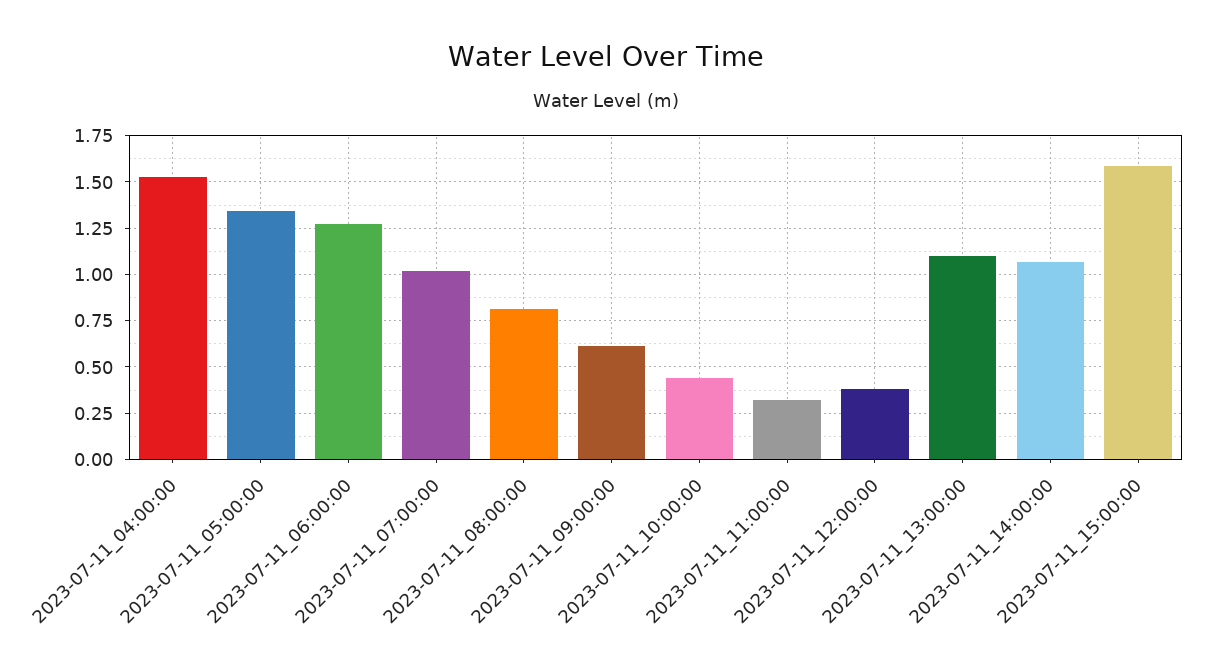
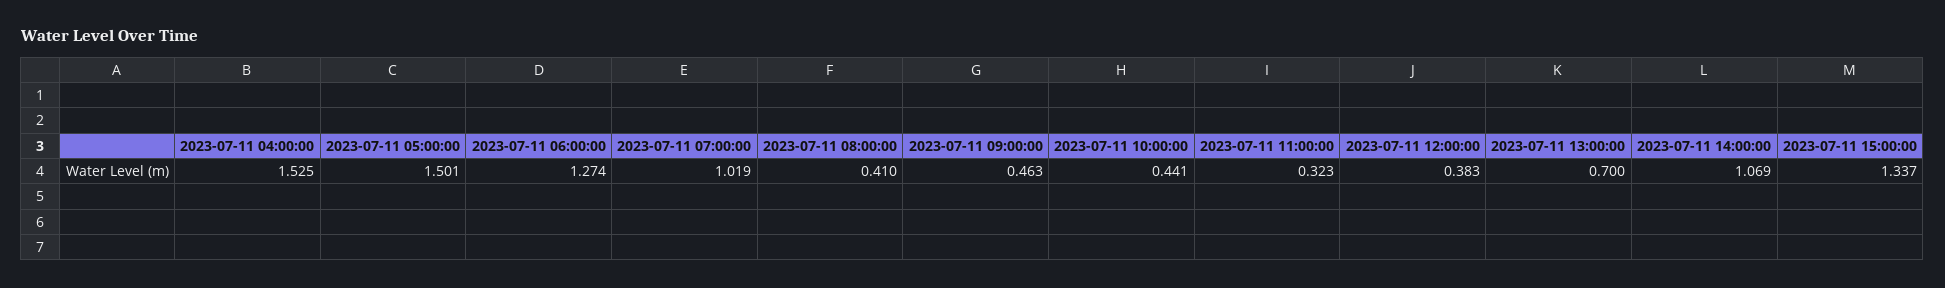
  {
    "2023-07-11_04:00:00": 1.525,
-   "2023-07-11_05:00:00": 1.35,
+   "2023-07-11_05:00:00": 1.501,
    "2023-07-11_06:00:00": 1.274,
    "2023-07-11_07:00:00": 1.019,
-   "2023-07-11_08:00:00": 0.8,
+   "2023-07-11_08:00:00": 0.41,
-   "2023-07-11_09:00:00": 0.6,
+   "2023-07-11_09:00:00": 0.463,
    "2023-07-11_10:00:00": 0.441,
    "2023-07-11_11:00:00": 0.323,
    "2023-07-11_12:00:00": 0.383,
-   "2023-07-11_13:00:00": 1.1,
+   "2023-07-11_13:00:00": 0.7,
    "2023-07-11_14:00:00": 1.069,
-   "2023-07-11_15:00:00": 1.6
+   "2023-07-11_15:00:00": 1.337
  }

